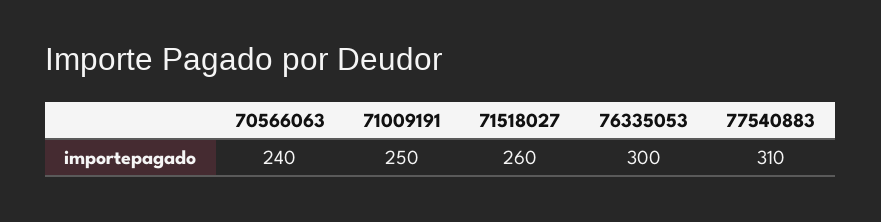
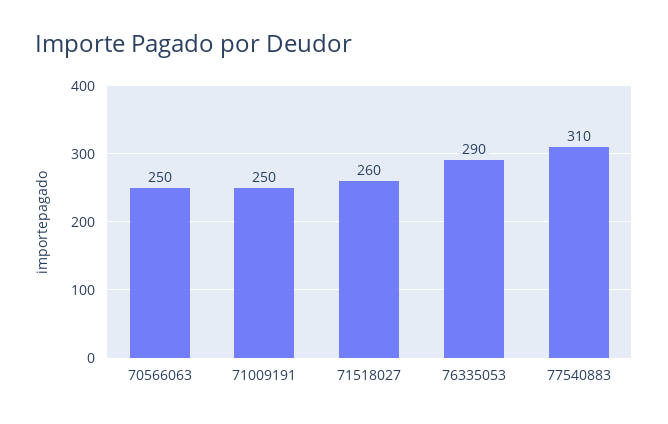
  {
-   "70566063": 240,
+   "70566063": 250,
    "71009191": 250,
    "71518027": 260,
-   "76335053": 300,
+   "76335053": 290,
    "77540883": 310
  }

